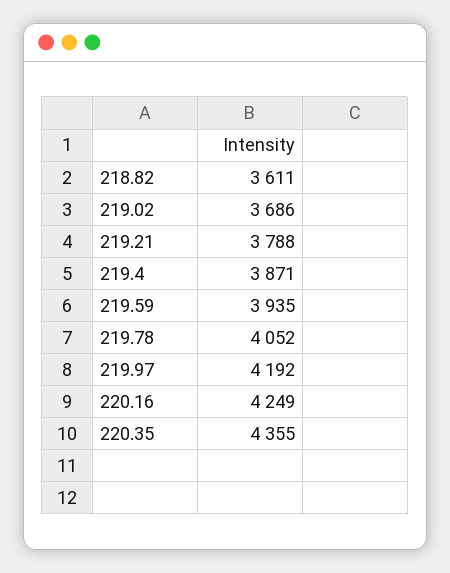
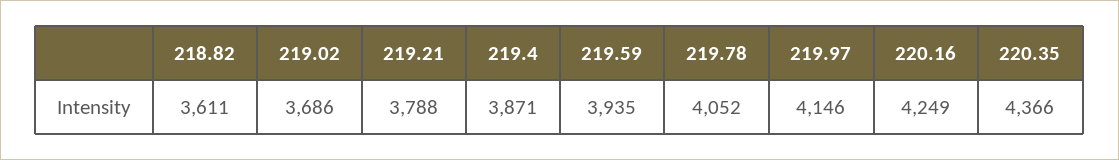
  {
    "218.82": 3611,
    "219.02": 3686,
    "219.21": 3788,
    "219.4": 3871,
    "219.59": 3935,
    "219.78": 4052,
-   "219.97": 4192,
+   "219.97": 4146,
    "220.16": 4249,
-   "220.35": 4355
+   "220.35": 4366
  }

